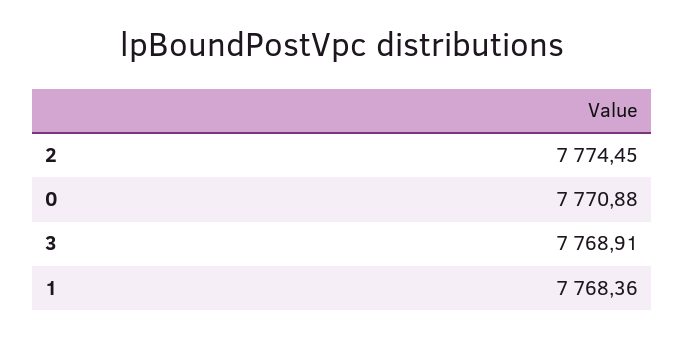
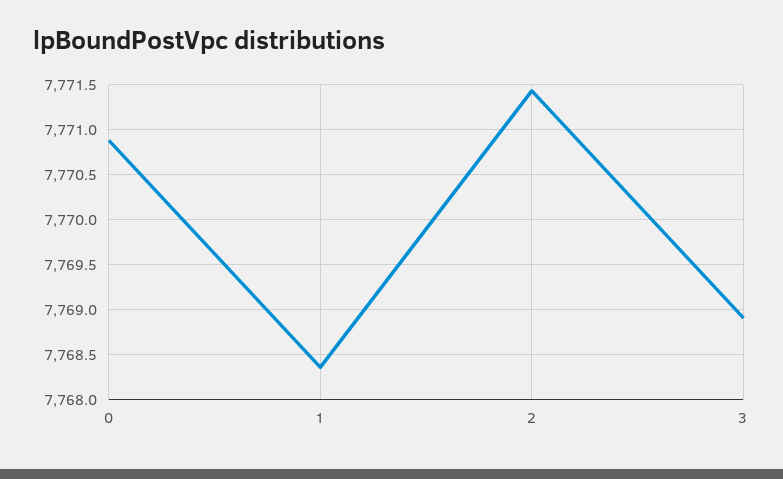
  {
-   "2": 7774.45,
+   "2": 7771.4,
    "0": 7770.88,
    "3": 7768.91,
    "1": 7768.36
  }

